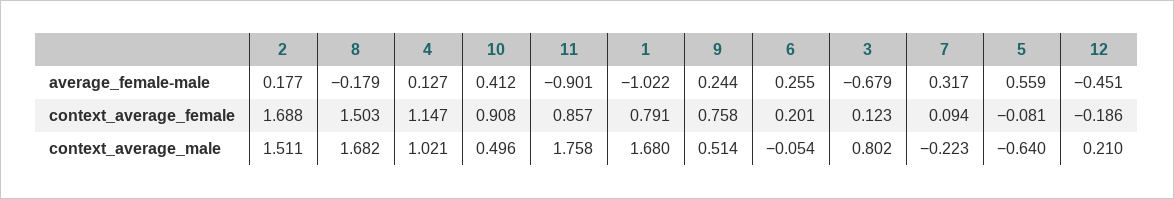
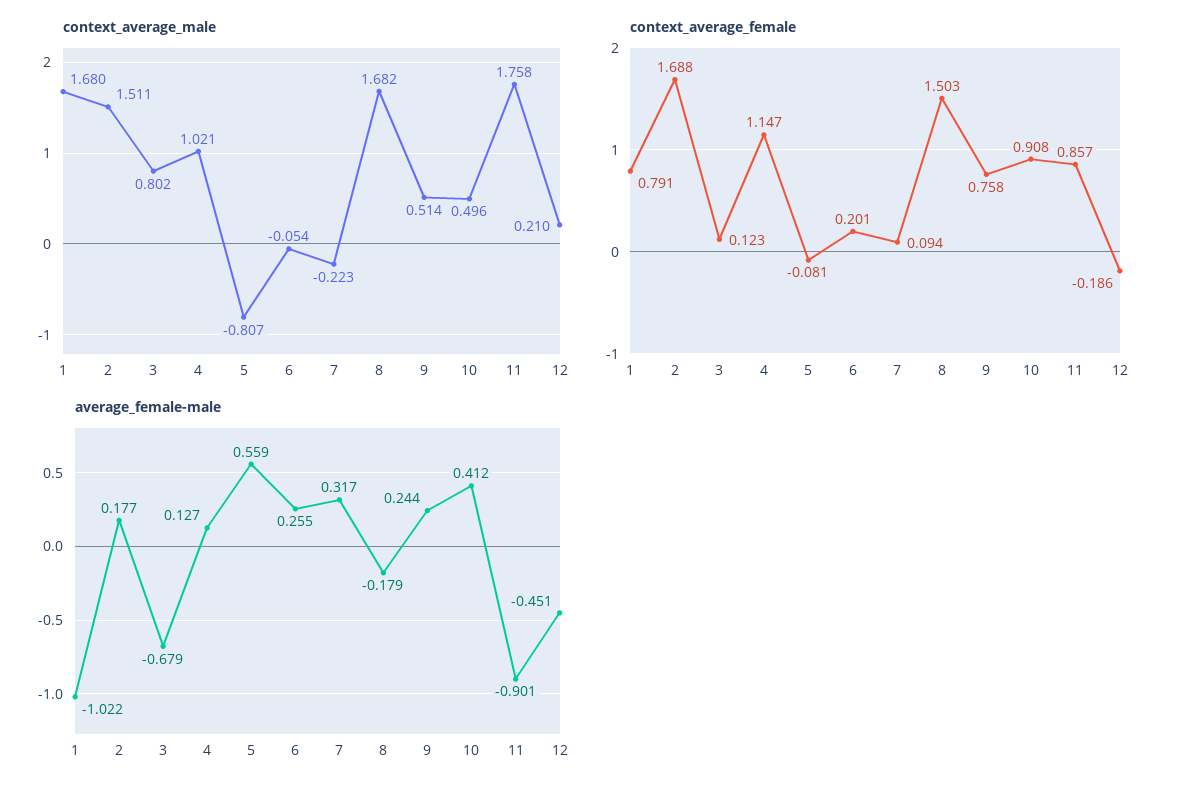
  {
    "average_female-male": {
      "2": 0.177,
      "8": -0.179,
      "4": 0.127,
      "10": 0.412,
      "11": -0.901,
      "1": -1.022,
      "9": 0.244,
      "6": 0.255,
      "3": -0.679,
      "7": 0.317,
      "5": 0.559,
      "12": -0.451
    },
    "context_average_female": {
      "2": 1.688,
      "8": 1.503,
      "4": 1.147,
      "10": 0.908,
      "11": 0.857,
      "1": 0.791,
      "9": 0.758,
      "6": 0.201,
      "3": 0.123,
      "7": 0.094,
      "5": -0.081,
      "12": -0.186
    },
    "context_average_male": {
      "2": 1.511,
      "8": 1.682,
      "4": 1.021,
      "10": 0.496,
      "11": 1.758,
      "1": 1.68,
      "9": 0.514,
      "6": -0.054,
      "3": 0.802,
      "7": -0.223,
-     "5": -0.64,
+     "5": -0.807,
      "12": 0.21
    }
  }

